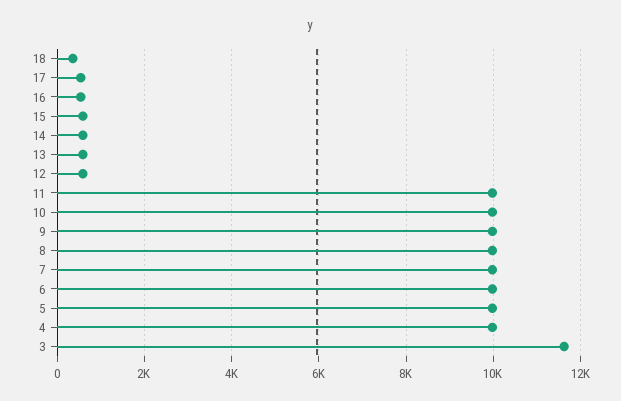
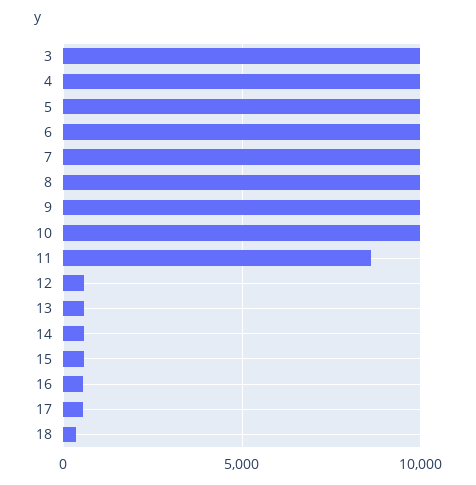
  {
    "18": 400,
    "17": 600,
    "16": 600,
    "15": 600,
    "14": 600,
    "13": 600,
    "12": 600,
-   "11": 10000,
+   "11": 8500,
    "10": 10000,
    "9": 10000,
    "8": 10000,
    "7": 10000,
    "6": 10000,
    "5": 10000,
    "4": 10000,
-   "3": 11600
+   "3": 10000
  }

